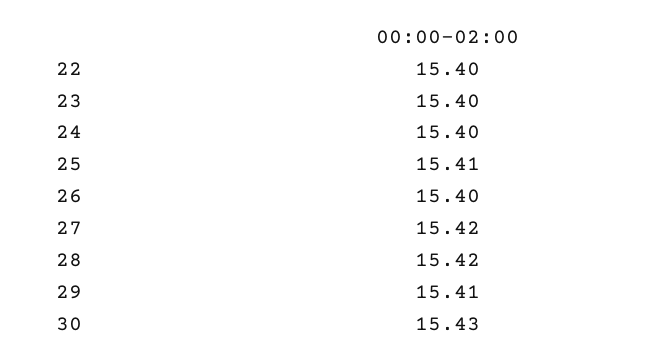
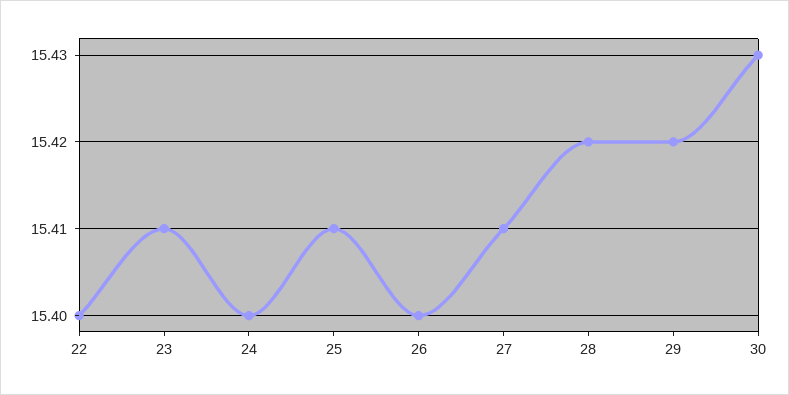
  {
    "22": 15.4,
-   "23": 15.4,
+   "23": 15.41,
    "24": 15.4,
    "25": 15.41,
    "26": 15.4,
-   "27": 15.42,
+   "27": 15.41,
    "28": 15.42,
-   "29": 15.41,
+   "29": 15.42,
    "30": 15.43
  }

